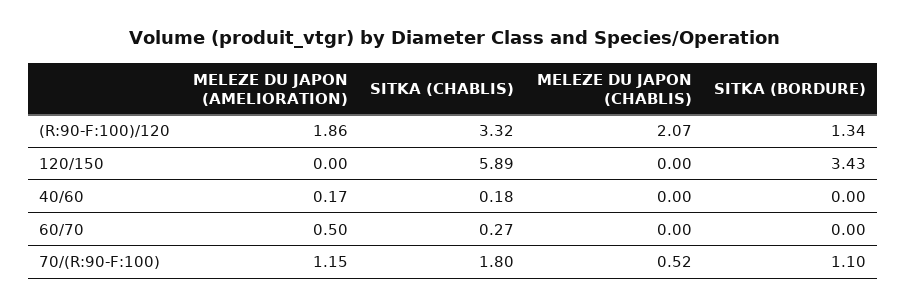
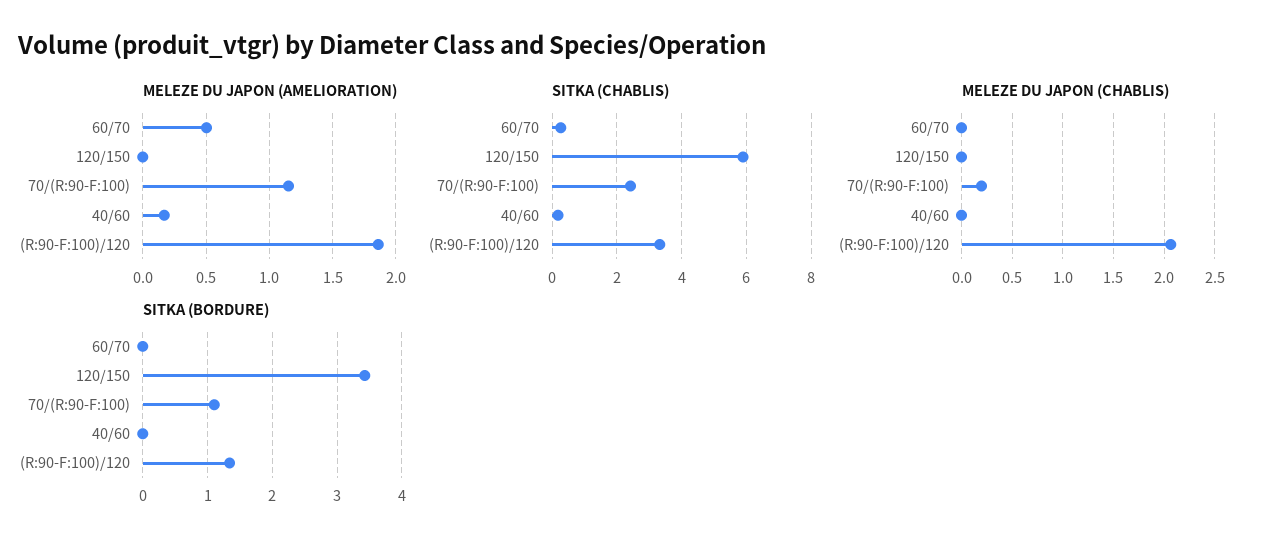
  {
    "MELEZE DU JAPON (AMELIORATION)": {
      "(R:90-F:100)/120": 1.86,
      "120/150": 0,
      "40/60": 0.17,
      "60/70": 0.5,
      "70/(R:90-F:100)": 1.15
    },
    "SITKA (CHABLIS)": {
      "(R:90-F:100)/120": 3.32,
      "120/150": 5.89,
      "40/60": 0.18,
      "60/70": 0.27,
-     "70/(R:90-F:100)": 1.8
+     "70/(R:90-F:100)": 2.4
    },
    "MELEZE DU JAPON (CHABLIS)": {
      "(R:90-F:100)/120": 2.07,
      "120/150": 0,
      "40/60": 0,
      "60/70": 0,
-     "70/(R:90-F:100)": 0.52
+     "70/(R:90-F:100)": 0.2
    },
    "SITKA (BORDURE)": {
      "(R:90-F:100)/120": 1.34,
      "120/150": 3.43,
      "40/60": 0,
      "60/70": 0,
      "70/(R:90-F:100)": 1.1
    }
  }

